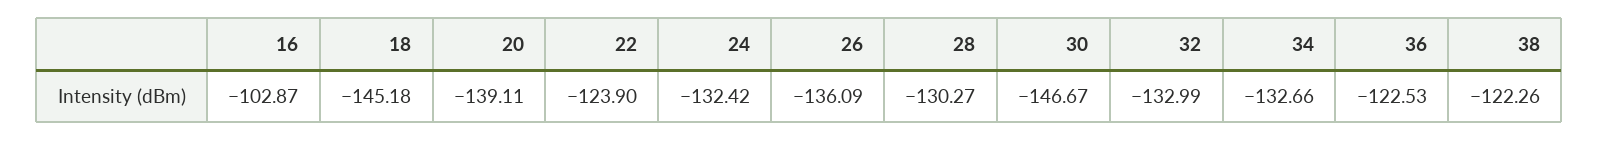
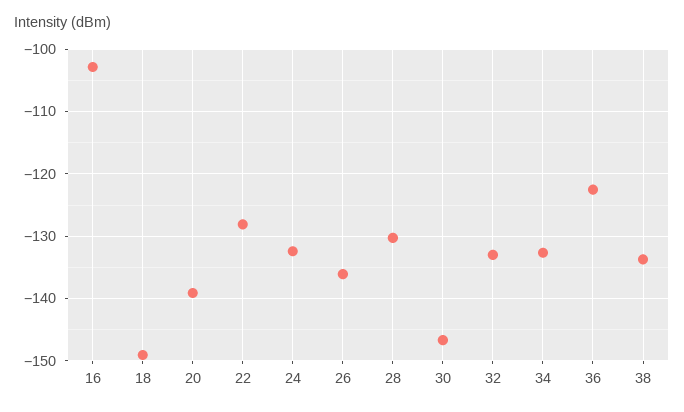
  {
    "16": -102.87,
-   "18": -145.18,
+   "18": -149,
    "20": -139.11,
-   "22": -123.9,
+   "22": -128,
    "24": -132.42,
    "26": -136.09,
    "28": -130.27,
    "30": -146.67,
    "32": -132.99,
    "34": -132.66,
    "36": -122.53,
-   "38": -122.26
+   "38": -134
  }

